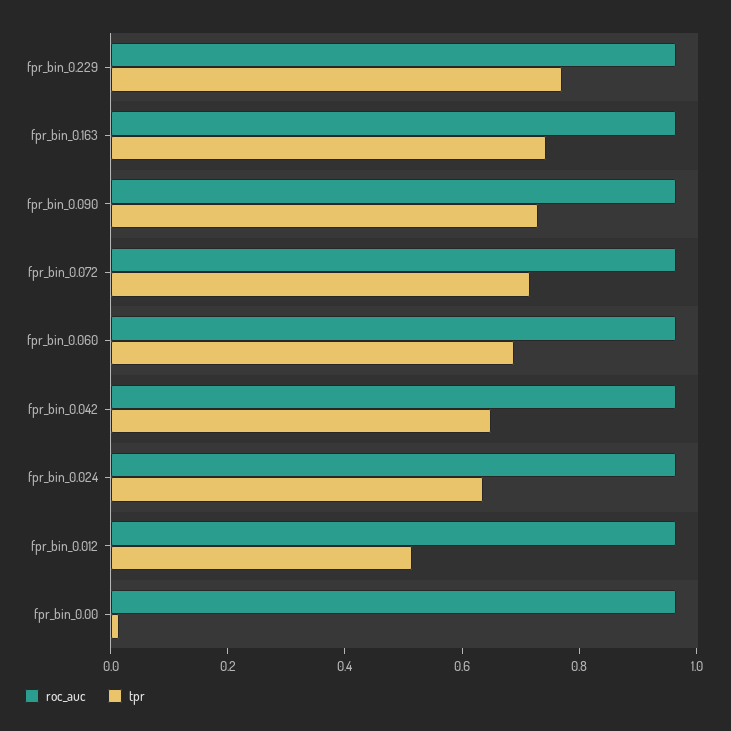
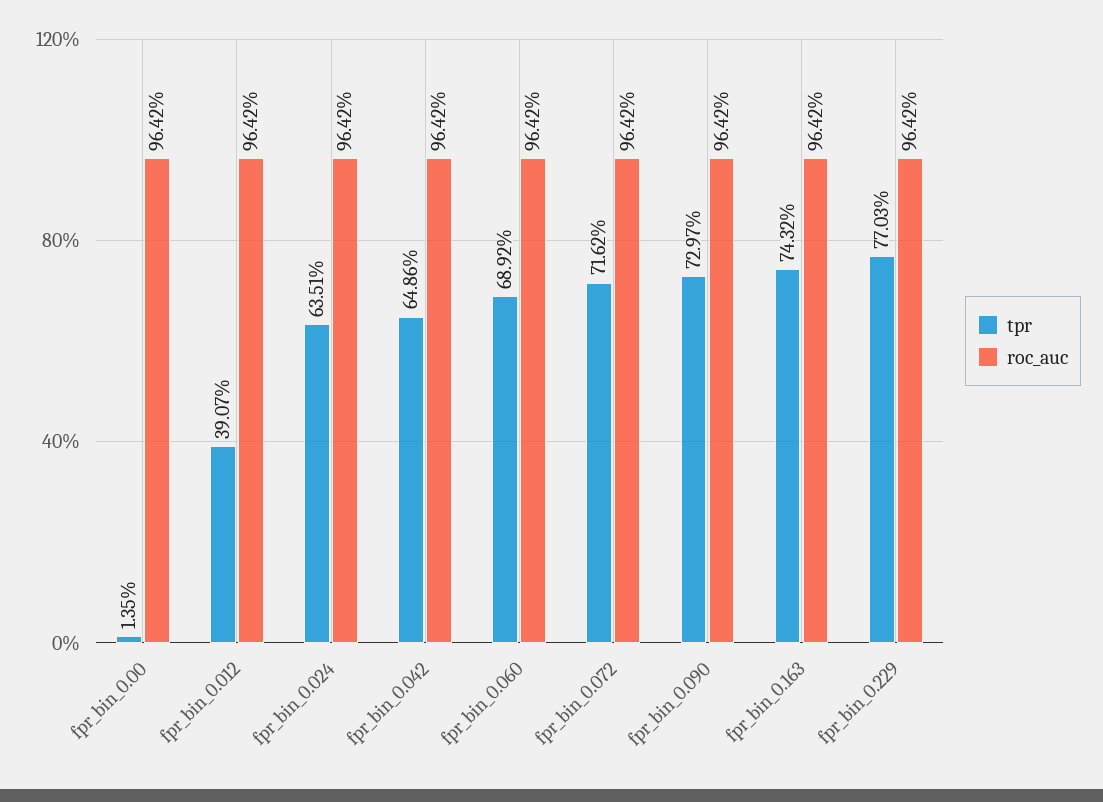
  {
    "roc_auc": {
      "fpr_bin_0.229": 0.9642,
      "fpr_bin_0.163": 0.9642,
      "fpr_bin_0.090": 0.9642,
      "fpr_bin_0.072": 0.9642,
      "fpr_bin_0.060": 0.9642,
      "fpr_bin_0.042": 0.9642,
      "fpr_bin_0.024": 0.9642,
      "fpr_bin_0.012": 0.9642,
      "fpr_bin_0.00": 0.9642
    },
    "tpr": {
      "fpr_bin_0.229": 0.7703,
      "fpr_bin_0.163": 0.7432,
      "fpr_bin_0.090": 0.7297,
      "fpr_bin_0.072": 0.7162,
      "fpr_bin_0.060": 0.6892,
      "fpr_bin_0.042": 0.6486,
      "fpr_bin_0.024": 0.6351,
-     "fpr_bin_0.012": 0.5,
+     "fpr_bin_0.012": 0.3907,
      "fpr_bin_0.00": 0.0135
    }
  }

